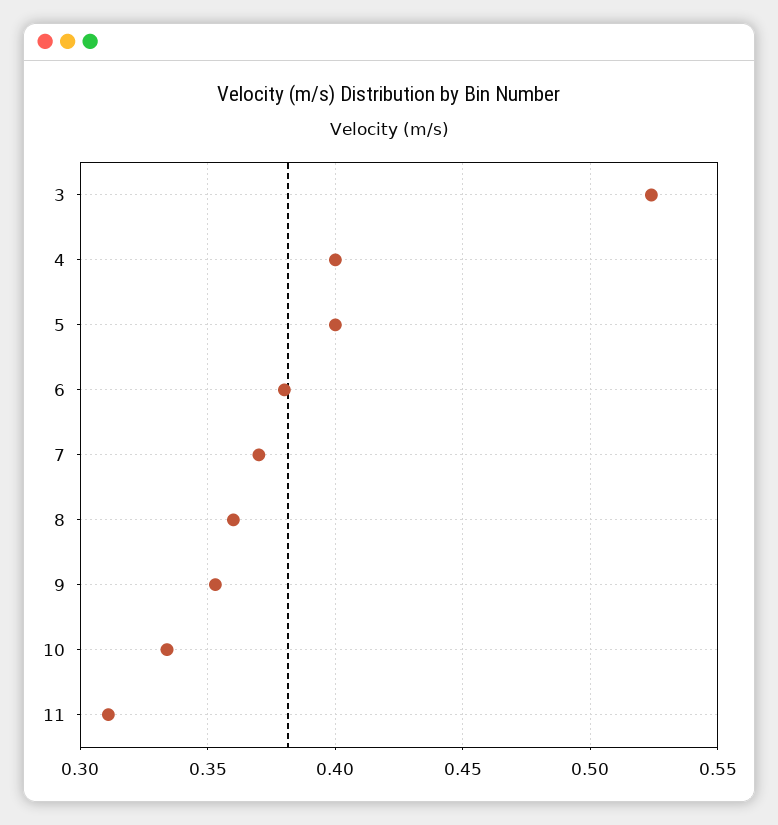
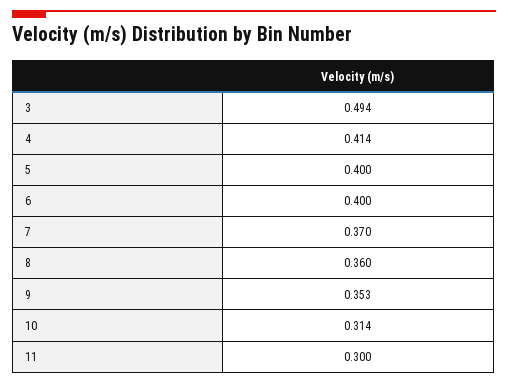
  {
-   "3": 0.525,
+   "3": 0.494,
-   "4": 0.4,
+   "4": 0.414,
    "5": 0.4,
-   "6": 0.38,
+   "6": 0.4,
    "7": 0.37,
    "8": 0.36,
    "9": 0.353,
-   "10": 0.335,
+   "10": 0.314,
-   "11": 0.31
+   "11": 0.3
  }

